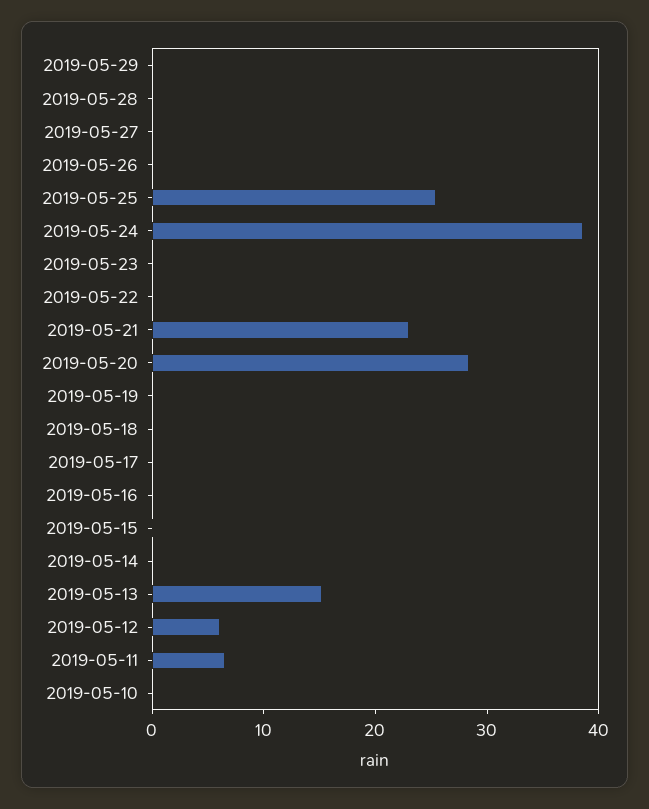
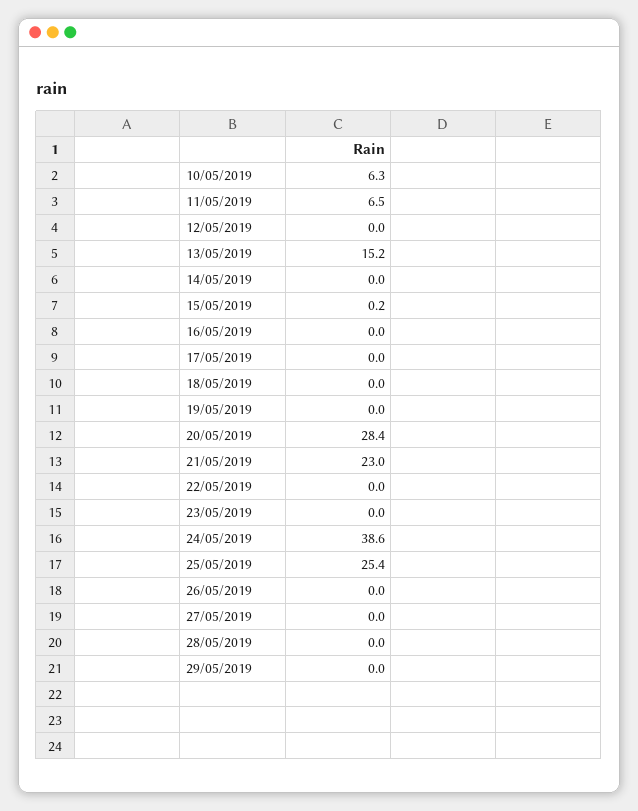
  {
    "2019-05-29": 0,
    "2019-05-28": 0,
    "2019-05-27": 0,
    "2019-05-26": 0,
    "2019-05-25": 25.4,
    "2019-05-24": 38.6,
    "2019-05-23": 0,
    "2019-05-22": 0,
    "2019-05-21": 23,
    "2019-05-20": 28.4,
    "2019-05-19": 0,
    "2019-05-18": 0,
    "2019-05-17": 0,
    "2019-05-16": 0,
    "2019-05-15": 0.2,
    "2019-05-14": 0,
    "2019-05-13": 15.2,
-   "2019-05-12": 6,
+   "2019-05-12": 0,
    "2019-05-11": 6.5,
-   "2019-05-10": 0
+   "2019-05-10": 6.3
  }

